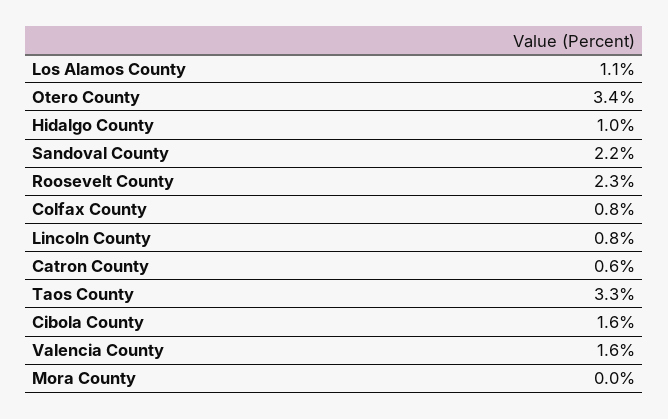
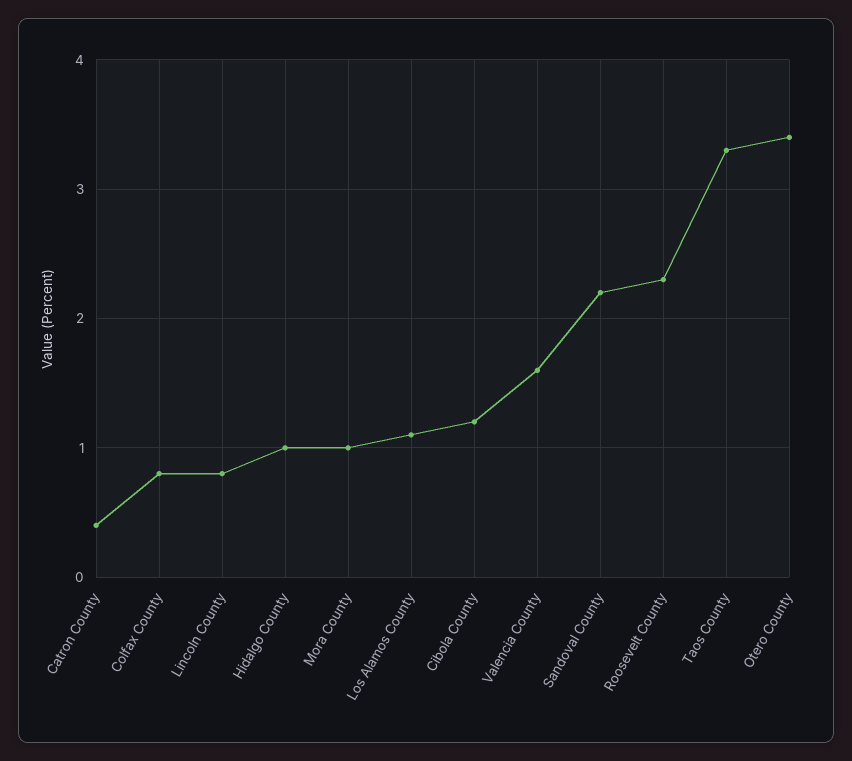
  {
    "Los Alamos County": 1.1,
    "Otero County": 3.4,
    "Hidalgo County": 1,
    "Sandoval County": 2.2,
    "Roosevelt County": 2.3,
    "Colfax County": 0.8,
    "Lincoln County": 0.8,
-   "Catron County": 0.6,
+   "Catron County": 0.4,
    "Taos County": 3.3,
-   "Cibola County": 1.6,
+   "Cibola County": 1.2,
    "Valencia County": 1.6,
-   "Mora County": 0
+   "Mora County": 1
  }

